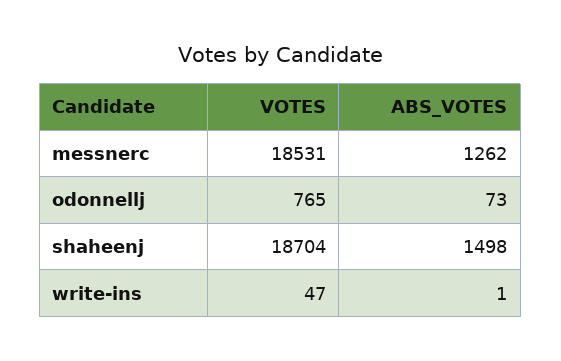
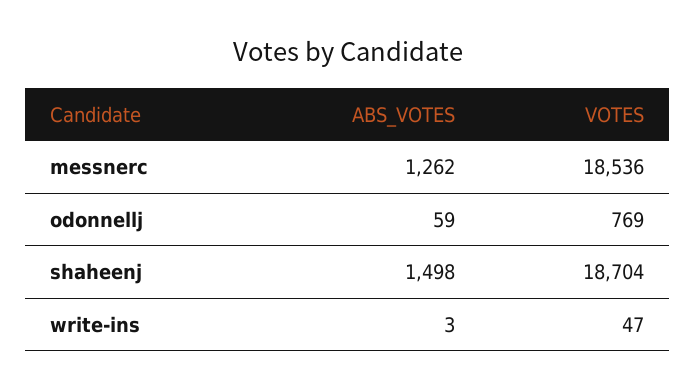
  {
    "VOTES": {
-     "messnerc": 18531,
+     "messnerc": 18536,
-     "odonnellj": 765,
+     "odonnellj": 769,
      "shaheenj": 18704,
      "write-ins": 47
    },
    "ABS_VOTES": {
      "messnerc": 1262,
-     "odonnellj": 73,
+     "odonnellj": 59,
      "shaheenj": 1498,
-     "write-ins": 1
+     "write-ins": 3
    }
  }

